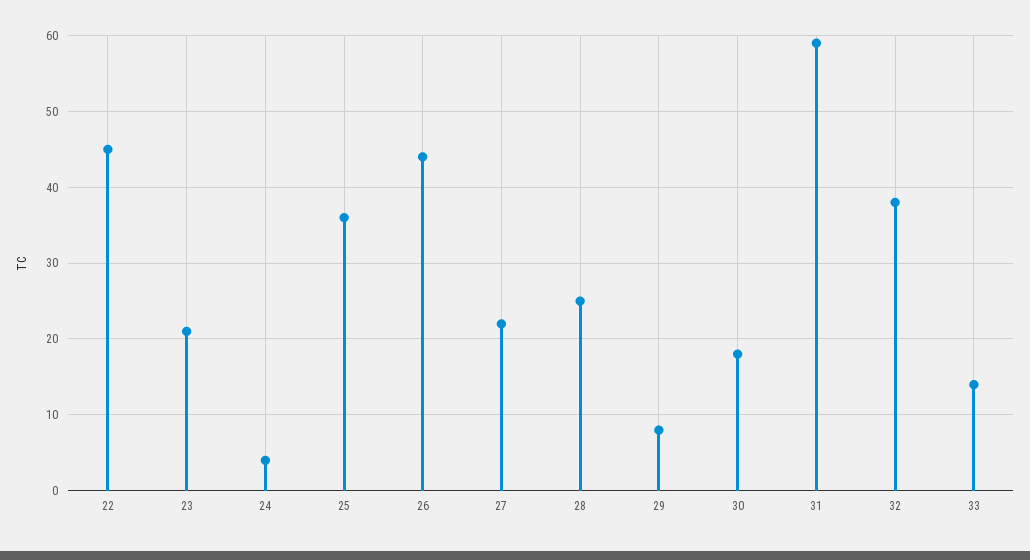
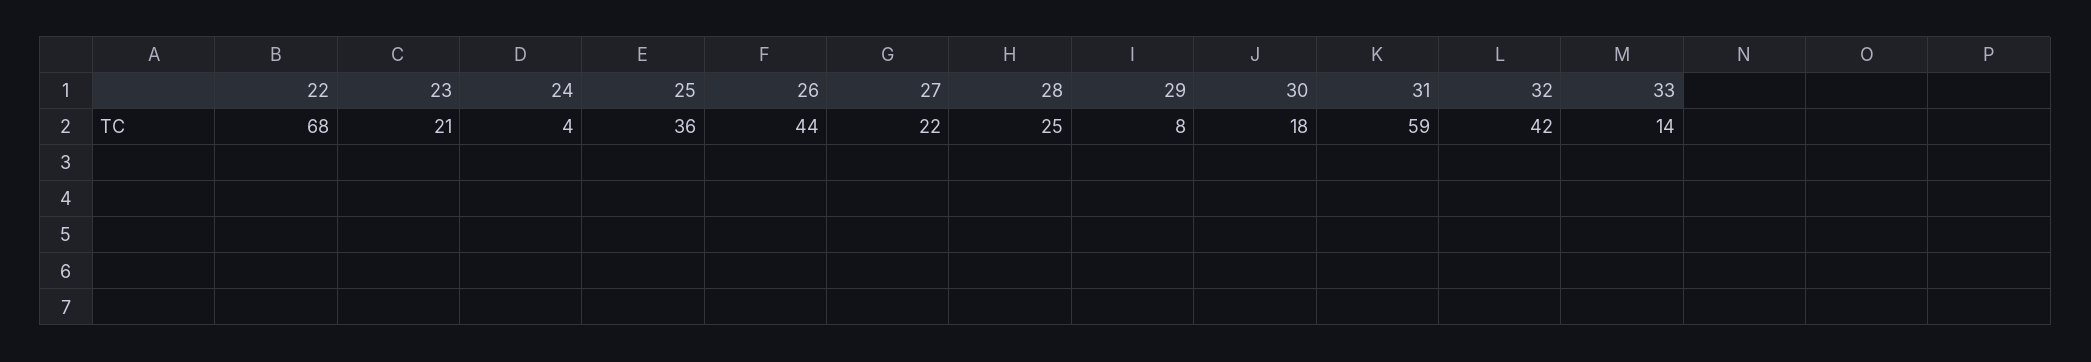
  {
-   "22": 45,
+   "22": 68,
    "23": 21,
    "24": 4,
    "25": 36,
    "26": 44,
    "27": 22,
    "28": 25,
    "29": 8,
    "30": 18,
    "31": 59,
-   "32": 38,
+   "32": 42,
    "33": 14
  }

